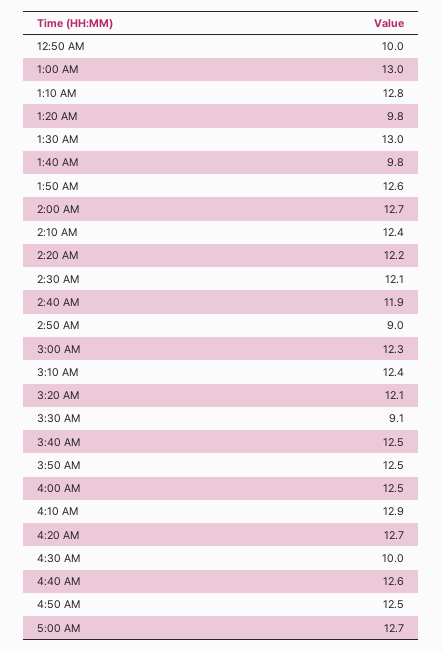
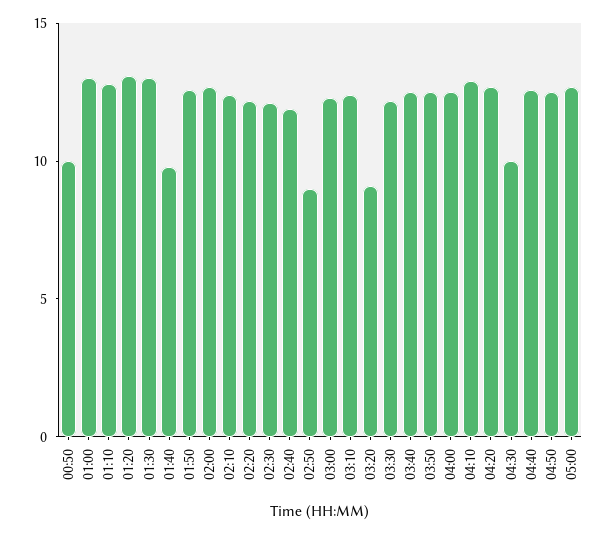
  {
    "12:50 AM": 10,
    "1:00 AM": 13,
    "1:10 AM": 12.8,
-   "1:20 AM": 9.8,
+   "1:20 AM": 13,
    "1:30 AM": 13,
    "1:40 AM": 9.8,
    "1:50 AM": 12.6,
    "2:00 AM": 12.7,
    "2:10 AM": 12.4,
    "2:20 AM": 12.2,
    "2:30 AM": 12.1,
    "2:40 AM": 11.9,
    "2:50 AM": 9,
    "3:00 AM": 12.3,
    "3:10 AM": 12.4,
-   "3:20 AM": 12.1,
+   "3:20 AM": 9,
-   "3:30 AM": 9.1,
+   "3:30 AM": 12,
    "3:40 AM": 12.5,
    "3:50 AM": 12.5,
    "4:00 AM": 12.5,
    "4:10 AM": 12.9,
    "4:20 AM": 12.7,
    "4:30 AM": 10,
    "4:40 AM": 12.6,
    "4:50 AM": 12.5,
    "5:00 AM": 12.7
  }

